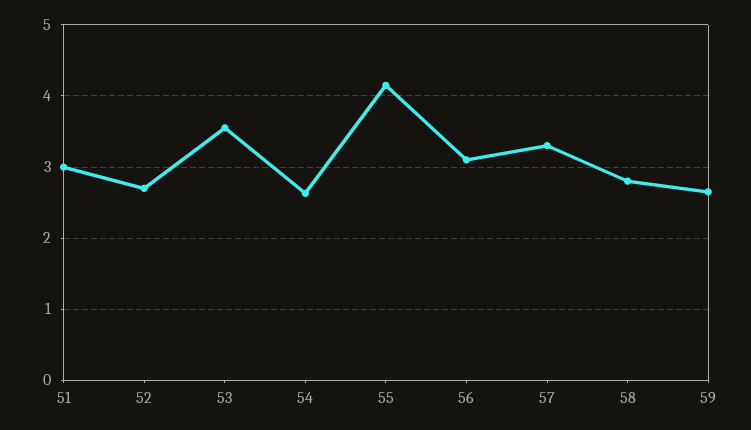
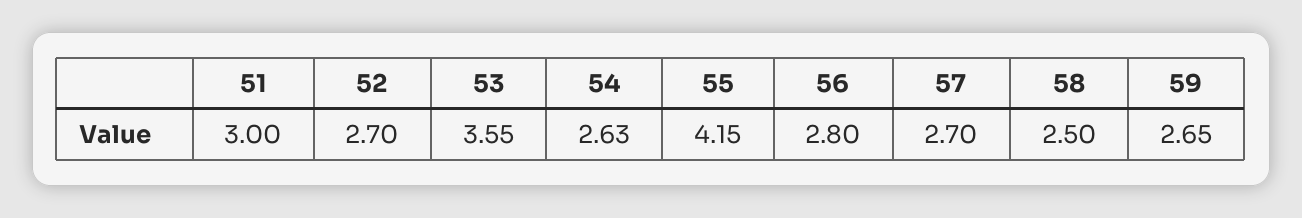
  {
    "51": 3,
    "52": 2.7,
    "53": 3.55,
    "54": 2.63,
    "55": 4.15,
-   "56": 3.1,
+   "56": 2.8,
-   "57": 3.3,
+   "57": 2.7,
-   "58": 2.8,
+   "58": 2.5,
    "59": 2.65
  }

